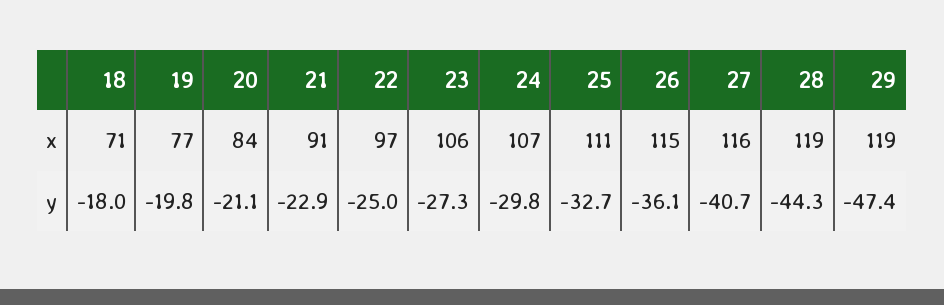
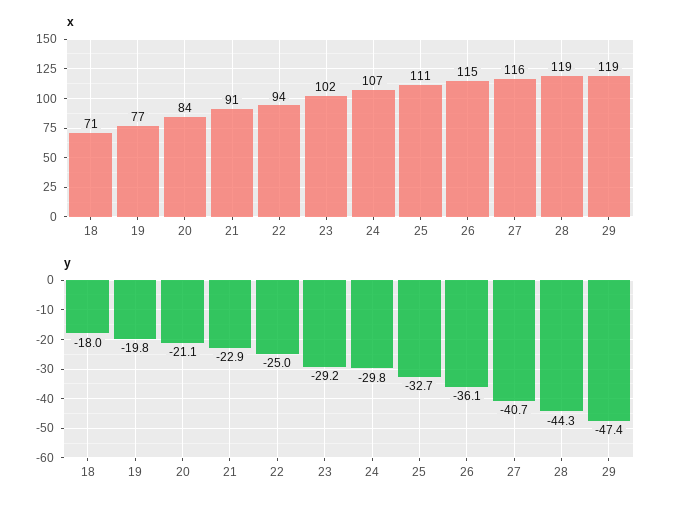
  {
    "x": {
      "18": 71,
      "19": 77,
      "20": 84,
      "21": 91,
-     "22": 97,
+     "22": 94,
-     "23": 106,
+     "23": 102,
      "24": 107,
      "25": 111,
      "26": 115,
      "27": 116,
      "28": 119,
      "29": 119
    },
    "y": {
      "18": -18,
      "19": -19.8,
      "20": -21.1,
      "21": -22.9,
      "22": -25,
-     "23": -27.3,
+     "23": -29.2,
      "24": -29.8,
      "25": -32.7,
      "26": -36.1,
      "27": -40.7,
      "28": -44.3,
      "29": -47.4
    }
  }

